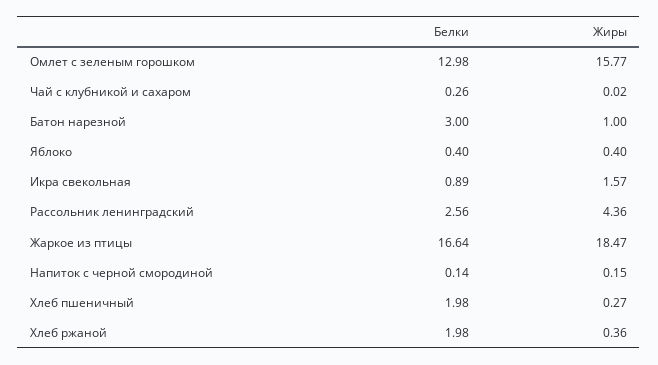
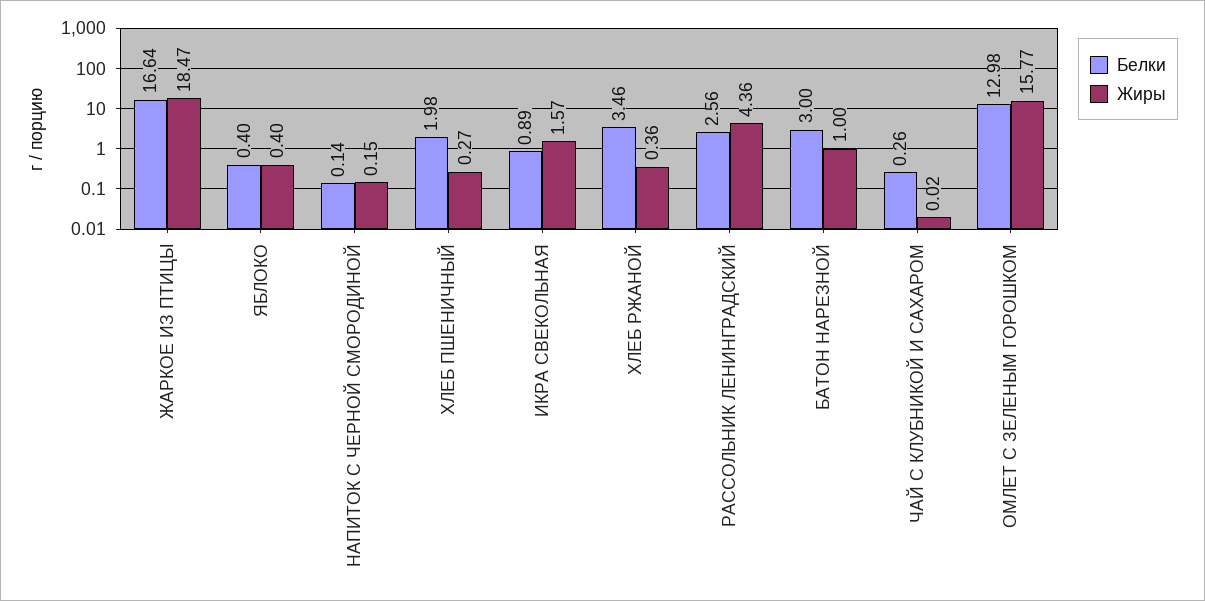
  {
    "Белки": {
      "Омлет с зеленым горошком": 12.98,
      "Чай с клубникой и сахаром": 0.26,
      "Батон нарезной": 3,
      "Яблоко": 0.4,
      "Икра свекольная": 0.89,
      "Рассольник ленинградский": 2.56,
      "Жаркое из птицы": 16.64,
      "Напиток с черной смородиной": 0.14,
      "Хлеб пшеничный": 1.98,
-     "Хлеб ржаной": 1.98
+     "Хлеб ржаной": 3.46
    },
    "Жиры": {
      "Омлет с зеленым горошком": 15.77,
      "Чай с клубникой и сахаром": 0.02,
      "Батон нарезной": 1,
      "Яблоко": 0.4,
      "Икра свекольная": 1.57,
      "Рассольник ленинградский": 4.36,
      "Жаркое из птицы": 18.47,
      "Напиток с черной смородиной": 0.15,
      "Хлеб пшеничный": 0.27,
      "Хлеб ржаной": 0.36
    }
  }

